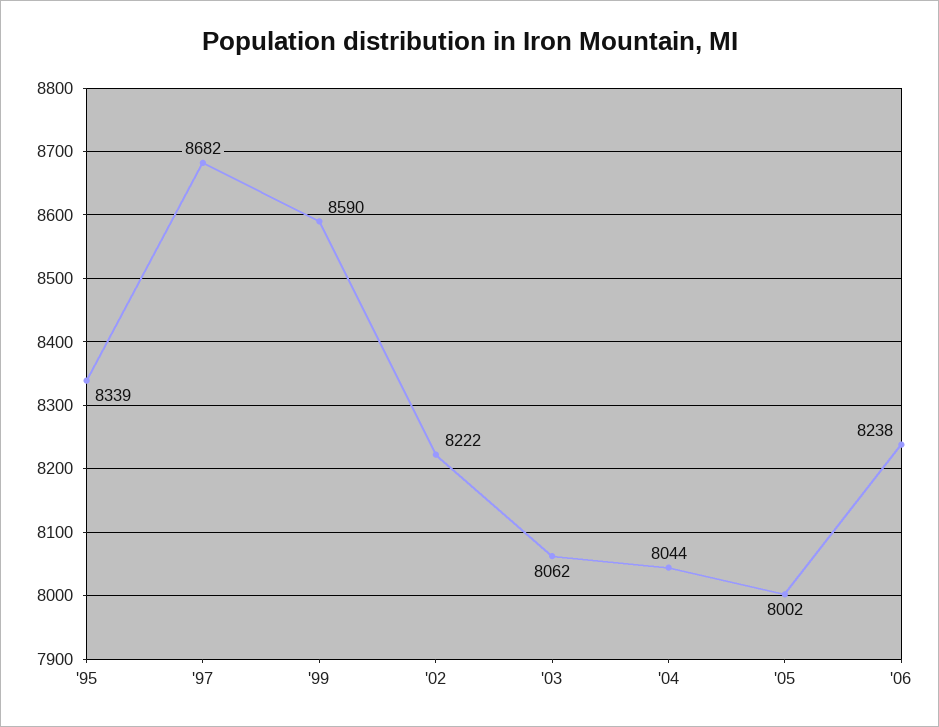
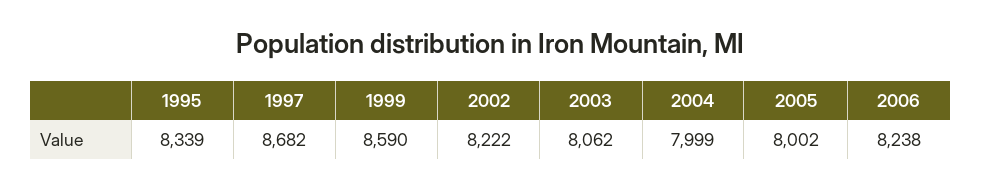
  {
    "'95": 8339,
    "'97": 8682,
    "'99": 8590,
    "'02": 8222,
    "'03": 8062,
-   "'04": 8044,
+   "'04": 7999,
    "'05": 8002,
    "'06": 8238
  }

